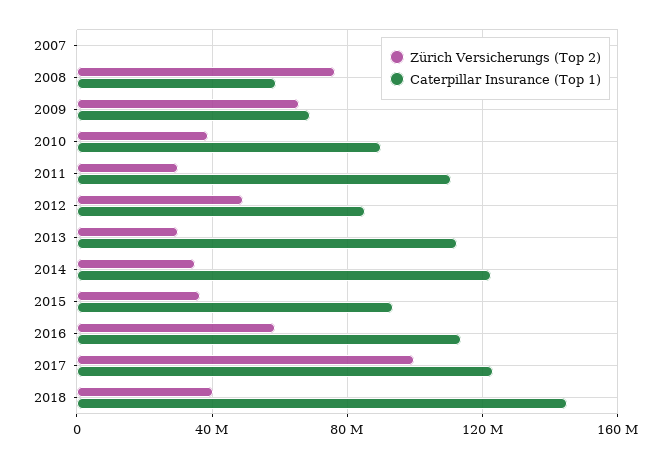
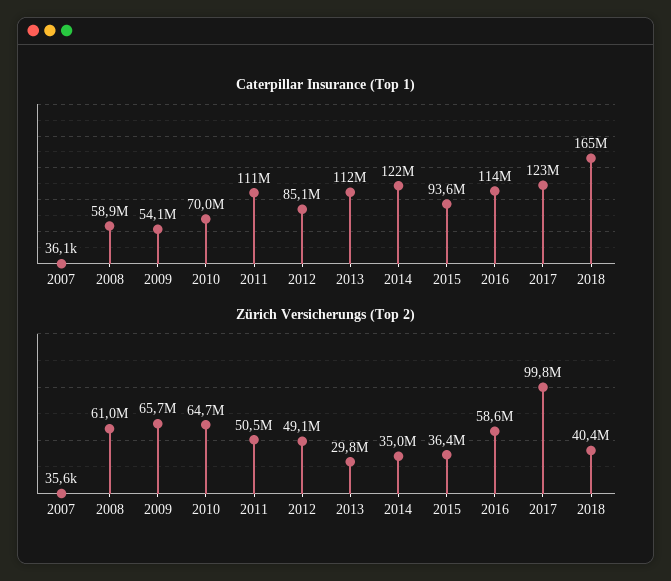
  {
    "Zürich Versicherungs (Top 2)": {
      "2007": 35600,
-     "2008": 75000000,
+     "2008": 61000000,
      "2009": 65700000,
-     "2010": 40000000,
+     "2010": 64700000,
-     "2011": 30000000,
+     "2011": 50500000,
      "2012": 49100000,
      "2013": 29800000,
      "2014": 35000000,
      "2015": 36400000,
      "2016": 58600000,
      "2017": 99800000,
      "2018": 40400000
    },
    "Caterpillar Insurance (Top 1)": {
      "2007": 36100,
      "2008": 58900000,
-     "2009": 70000000,
+     "2009": 54100000,
-     "2010": 90000000,
+     "2010": 70000000,
      "2011": 111000000,
      "2012": 85100000,
      "2013": 112000000,
      "2014": 122000000,
      "2015": 93600000,
      "2016": 114000000,
      "2017": 123000000,
-     "2018": 145000000
+     "2018": 165000000
    }
  }

